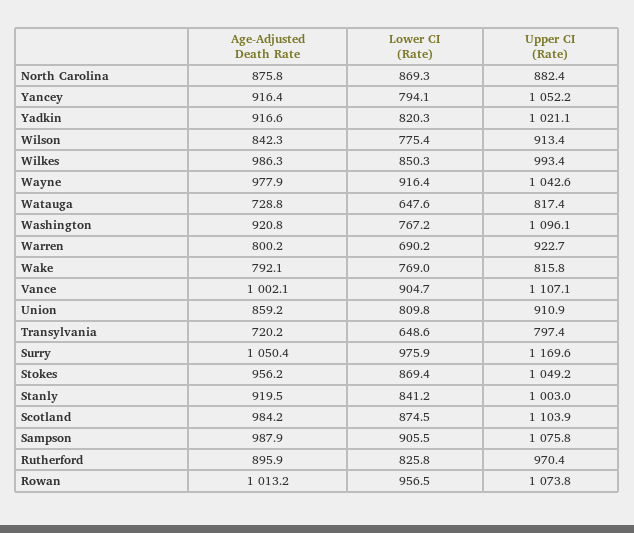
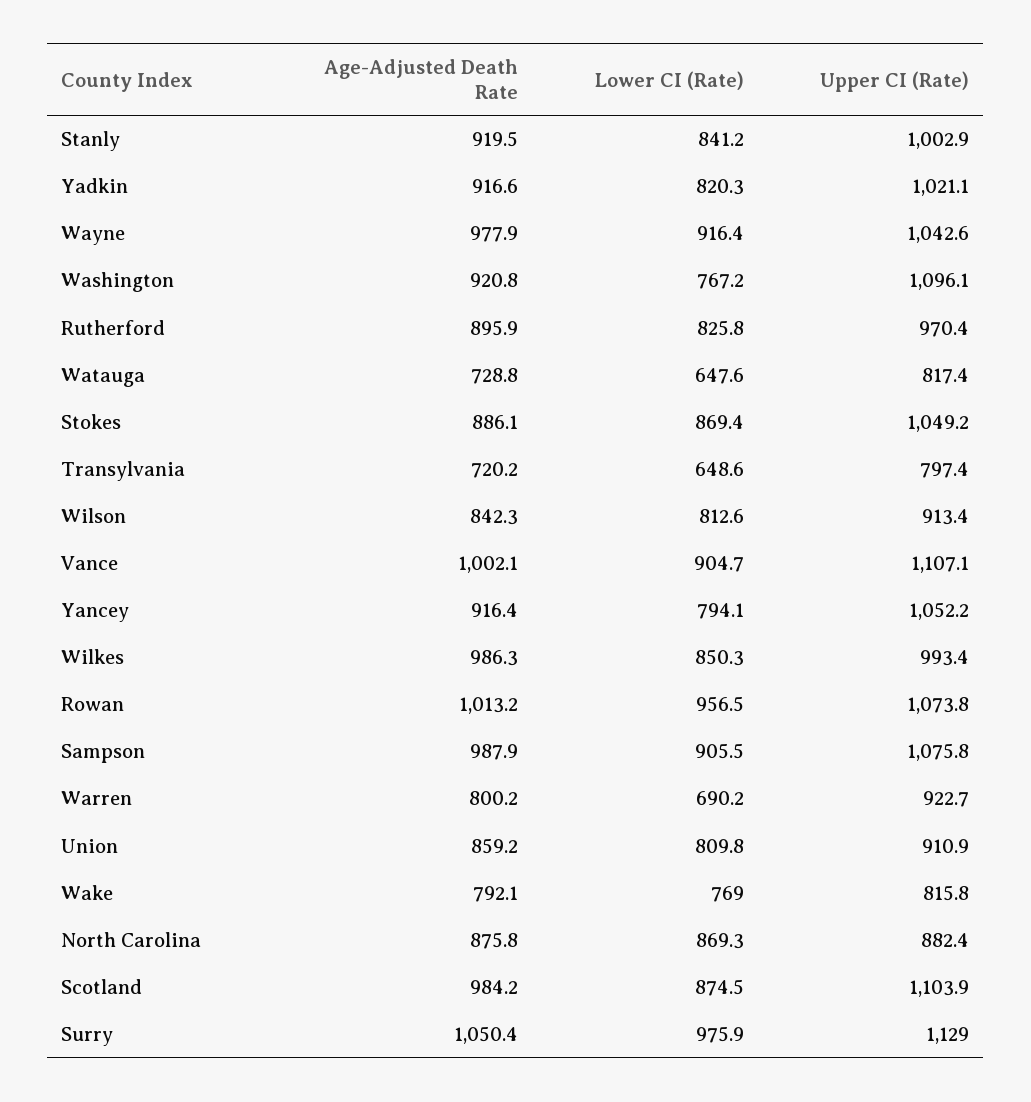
  {
    "Age-Adjusted Death Rate": {
      "North Carolina": 875.8,
      "Yancey": 916.4,
      "Yadkin": 916.6,
      "Wilson": 842.3,
      "Wilkes": 986.3,
      "Wayne": 977.9,
      "Watauga": 728.8,
      "Washington": 920.8,
      "Warren": 800.2,
      "Wake": 792.1,
      "Vance": 1002.1,
      "Union": 859.2,
      "Transylvania": 720.2,
      "Surry": 1050.4,
-     "Stokes": 956.2,
+     "Stokes": 886.1,
      "Stanly": 919.5,
      "Scotland": 984.2,
      "Sampson": 987.9,
      "Rutherford": 895.9,
      "Rowan": 1013.2
    },
    "Lower CI (Rate)": {
      "North Carolina": 869.3,
      "Yancey": 794.1,
      "Yadkin": 820.3,
-     "Wilson": 775.4,
+     "Wilson": 812.6,
      "Wilkes": 850.3,
      "Wayne": 916.4,
      "Watauga": 647.6,
      "Washington": 767.2,
      "Warren": 690.2,
      "Wake": 769,
      "Vance": 904.7,
      "Union": 809.8,
      "Transylvania": 648.6,
      "Surry": 975.9,
      "Stokes": 869.4,
      "Stanly": 841.2,
      "Scotland": 874.5,
      "Sampson": 905.5,
      "Rutherford": 825.8,
      "Rowan": 956.5
    },
    "Upper CI (Rate)": {
      "North Carolina": 882.4,
      "Yancey": 1052.2,
      "Yadkin": 1021.1,
      "Wilson": 913.4,
      "Wilkes": 993.4,
      "Wayne": 1042.6,
      "Watauga": 817.4,
      "Washington": 1096.1,
      "Warren": 922.7,
      "Wake": 815.8,
      "Vance": 1107.1,
      "Union": 910.9,
      "Transylvania": 797.4,
-     "Surry": 1169.6,
+     "Surry": 1129,
      "Stokes": 1049.2,
-     "Stanly": 1003,
+     "Stanly": 1002.9,
      "Scotland": 1103.9,
      "Sampson": 1075.8,
      "Rutherford": 970.4,
      "Rowan": 1073.8
    }
  }

